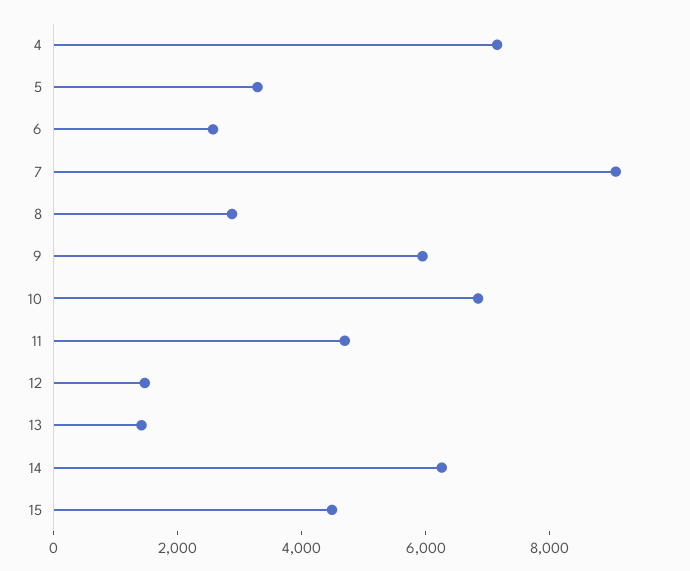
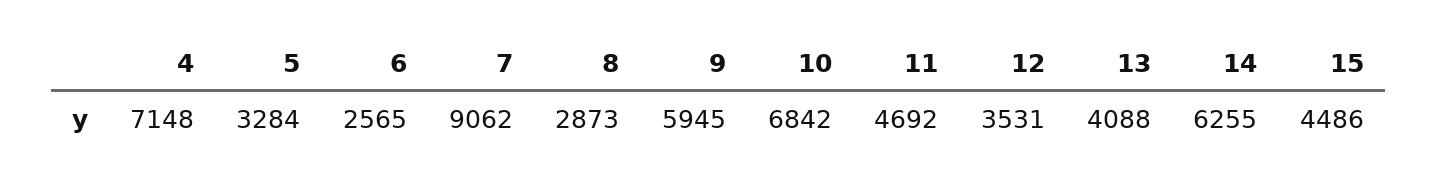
  {
    "4": 7148,
    "5": 3284,
    "6": 2565,
    "7": 9062,
    "8": 2873,
    "9": 5945,
    "10": 6842,
    "11": 4692,
-   "12": 1500,
+   "12": 3531,
-   "13": 1500,
+   "13": 4088,
    "14": 6255,
    "15": 4486
  }

